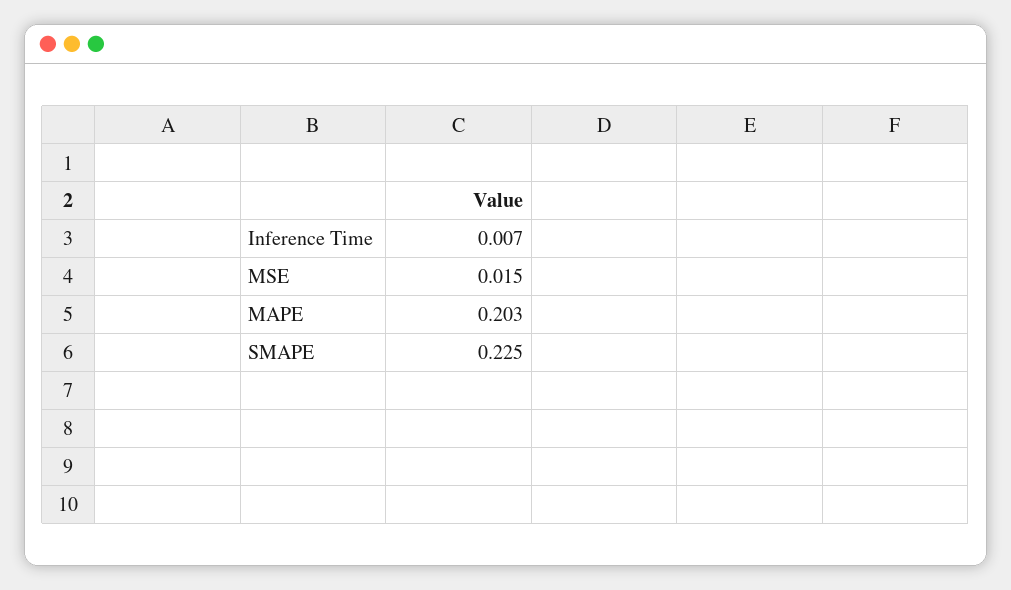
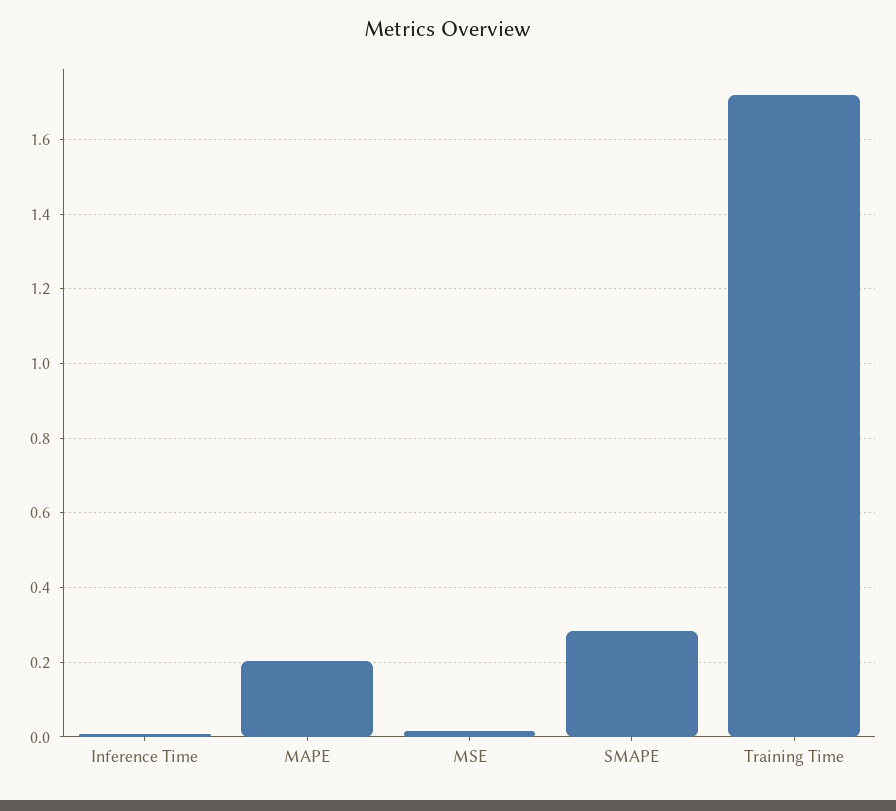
  {
    "Inference Time": 0.007,
    "MSE": 0.015,
    "MAPE": 0.203,
-   "SMAPE": 0.225
+   "SMAPE": 0.28,
+   "Training Time": 1.72
  }

